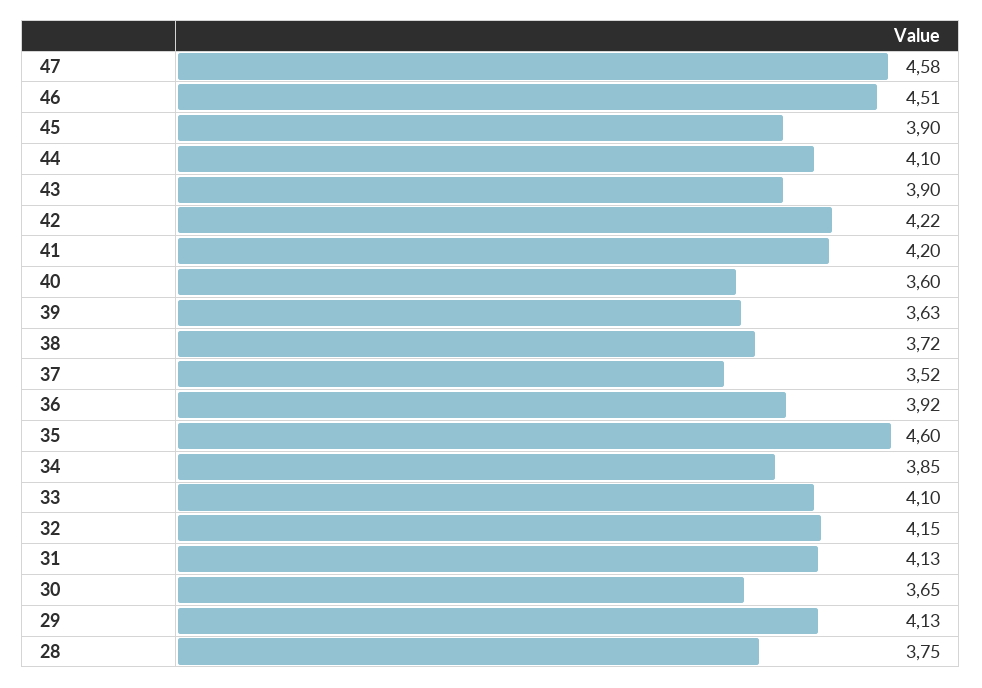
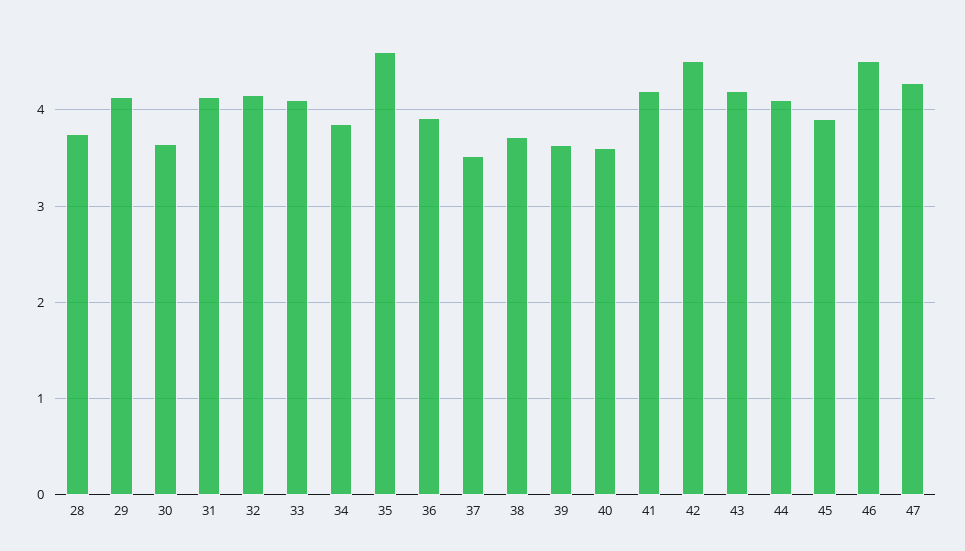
  {
-   "47": 4.58,
+   "47": 4.3,
    "46": 4.51,
    "45": 3.9,
    "44": 4.1,
-   "43": 3.9,
+   "43": 4.2,
-   "42": 4.22,
+   "42": 4.5,
    "41": 4.2,
    "40": 3.6,
    "39": 3.63,
    "38": 3.72,
    "37": 3.52,
    "36": 3.92,
    "35": 4.6,
    "34": 3.85,
    "33": 4.1,
    "32": 4.15,
    "31": 4.13,
    "30": 3.65,
    "29": 4.13,
    "28": 3.75
  }

